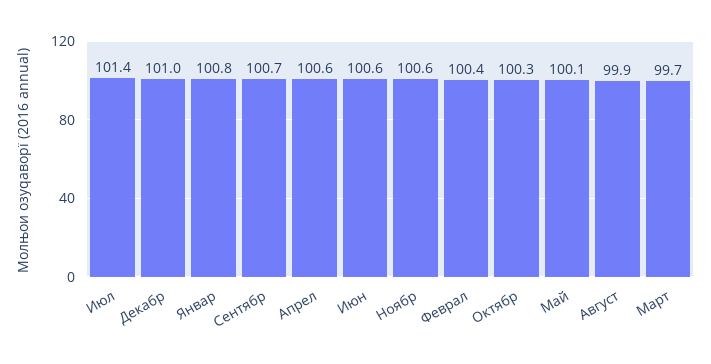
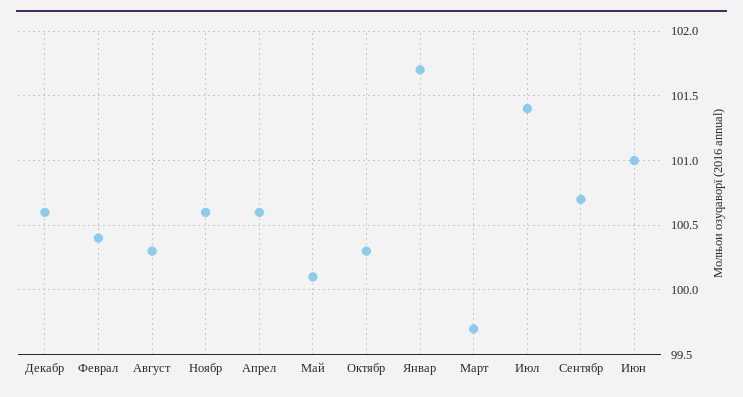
  {
    "Июл": 101.4,
-   "Декабр": 101,
+   "Декабр": 100.6,
-   "Январ": 100.8,
+   "Январ": 101.7,
    "Сентябр": 100.7,
    "Апрел": 100.6,
-   "Июн": 100.6,
+   "Июн": 101,
    "Ноябр": 100.6,
    "Феврал": 100.4,
    "Октябр": 100.3,
    "Май": 100.1,
-   "Август": 99.9,
+   "Август": 100.3,
    "Март": 99.7
  }

